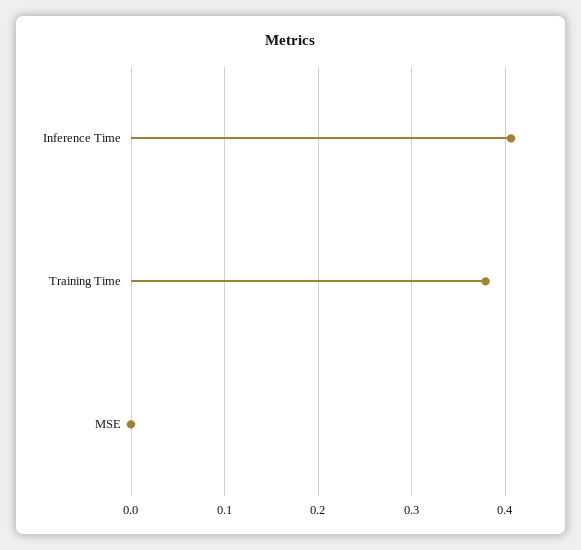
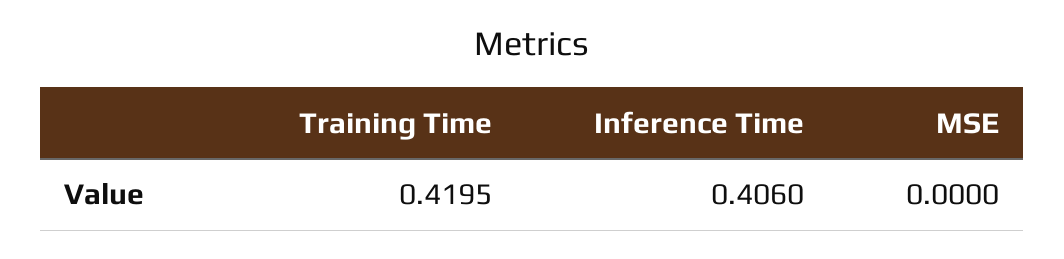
  {
    "Inference Time": 0.406,
-   "Training Time": 0.38,
+   "Training Time": 0.4195,
    "MSE": 0
  }

